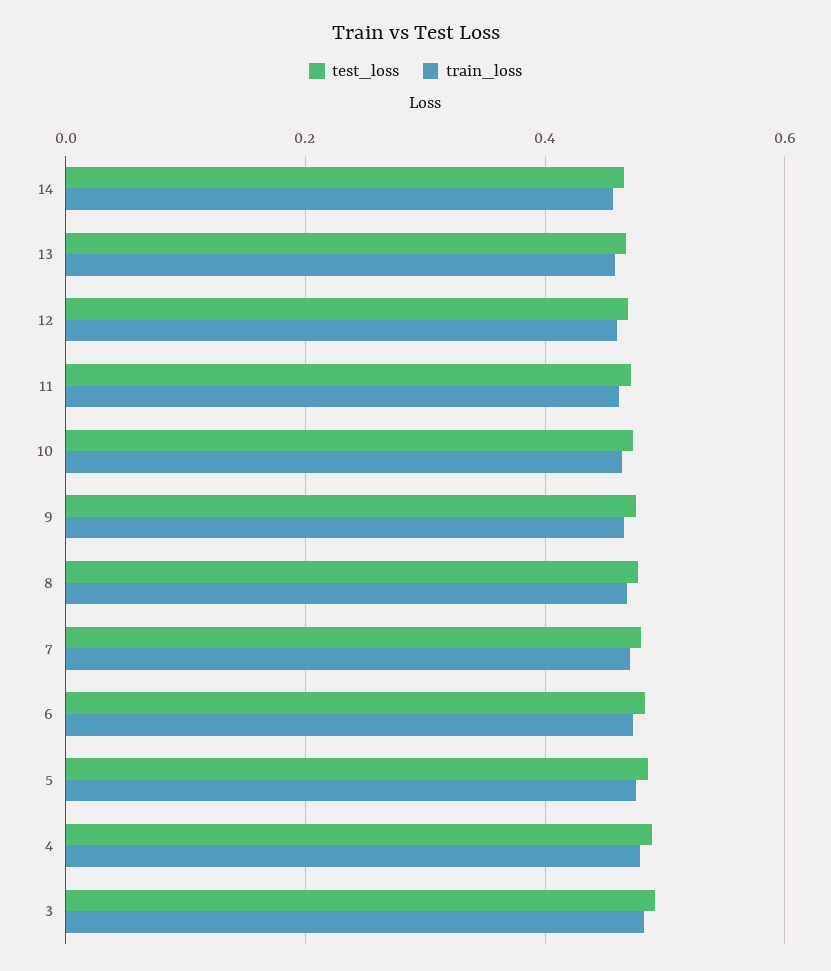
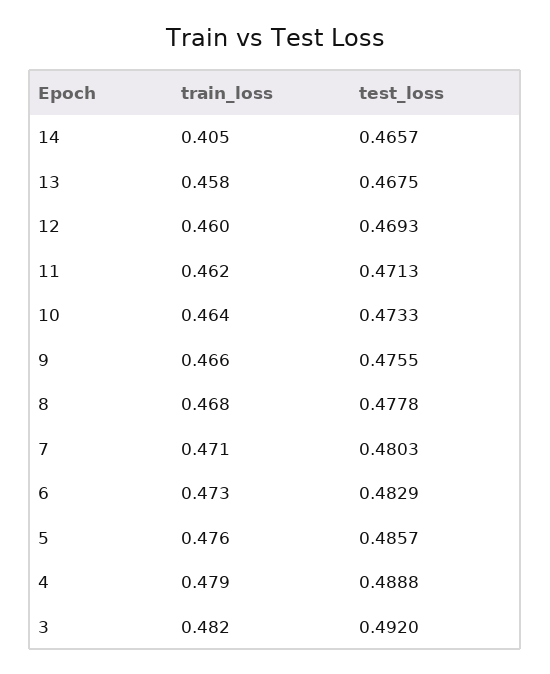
  {
    "test_loss": {
      "14": 0.4657,
      "13": 0.4675,
      "12": 0.4693,
      "11": 0.4713,
      "10": 0.4733,
      "9": 0.4755,
      "8": 0.4778,
      "7": 0.4803,
      "6": 0.4829,
      "5": 0.4857,
      "4": 0.4888,
      "3": 0.492
    },
    "train_loss": {
-     "14": 0.46,
+     "14": 0.405,
      "13": 0.458,
      "12": 0.46,
      "11": 0.462,
      "10": 0.464,
      "9": 0.466,
      "8": 0.468,
      "7": 0.471,
      "6": 0.473,
      "5": 0.476,
      "4": 0.479,
      "3": 0.482
    }
  }

